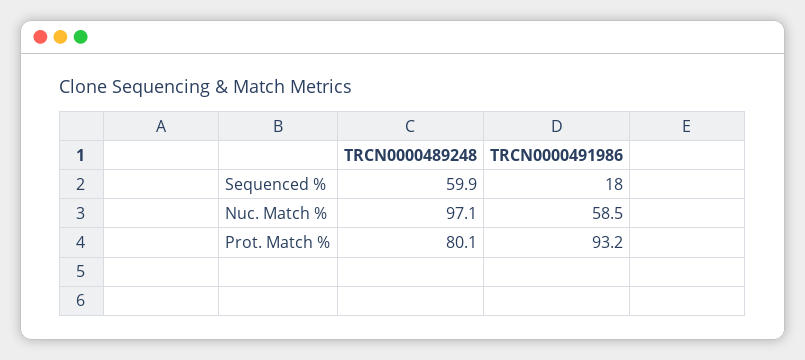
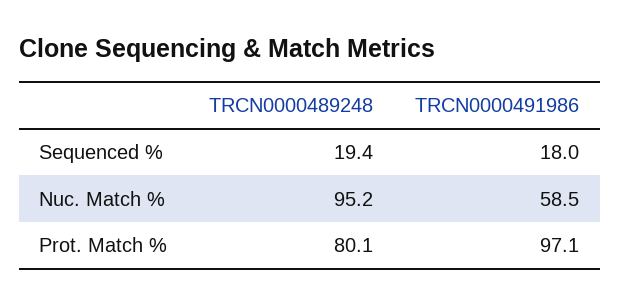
  {
    "TRCN0000489248": {
-     "Sequenced %": 59.9,
+     "Sequenced %": 19.4,
-     "Nuc. Match %": 97.1,
+     "Nuc. Match %": 95.2,
      "Prot. Match %": 80.1
    },
    "TRCN0000491986": {
      "Sequenced %": 18,
      "Nuc. Match %": 58.5,
-     "Prot. Match %": 93.2
+     "Prot. Match %": 97.1
    }
  }

